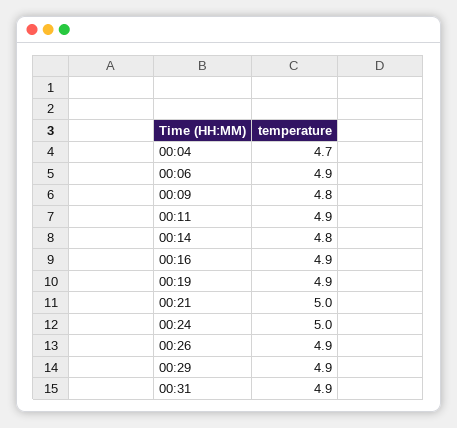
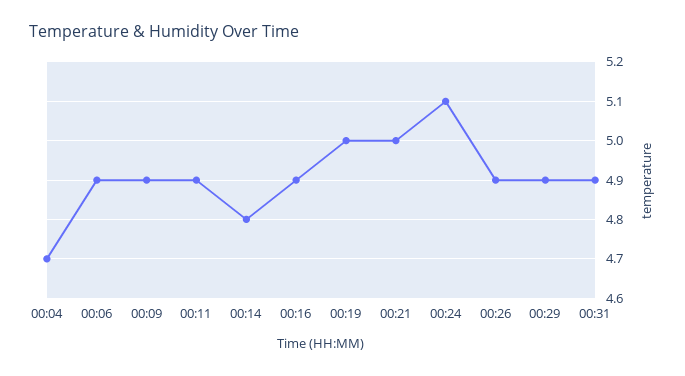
  {
    "00:04": 4.7,
    "00:06": 4.9,
-   "00:09": 4.8,
+   "00:09": 4.9,
    "00:11": 4.9,
    "00:14": 4.8,
    "00:16": 4.9,
-   "00:19": 4.9,
+   "00:19": 5,
    "00:21": 5,
-   "00:24": 5,
+   "00:24": 5.1,
    "00:26": 4.9,
    "00:29": 4.9,
    "00:31": 4.9
  }

